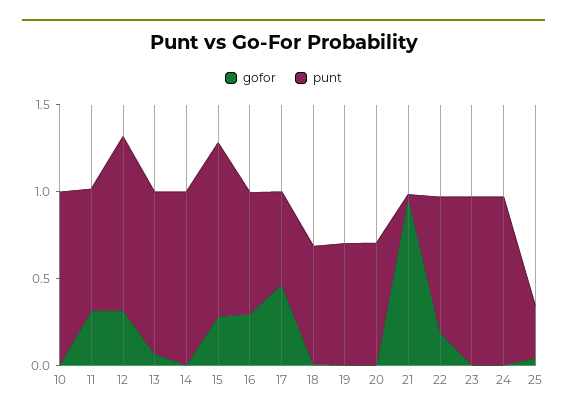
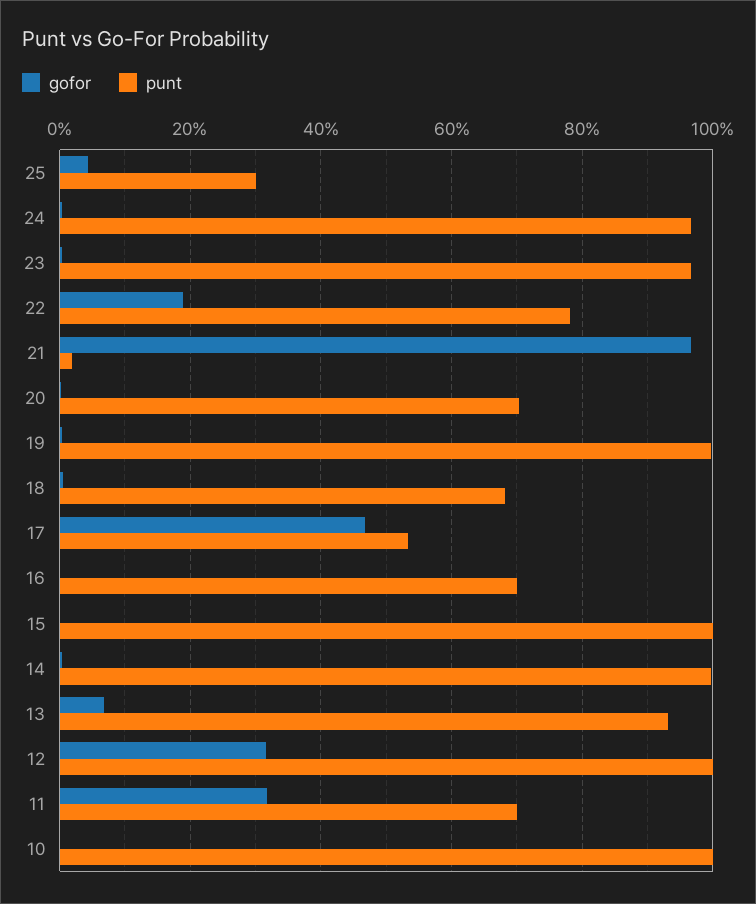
  {
    "gofor": {
      "10": 0,
      "11": 0.32,
      "12": 0.32,
      "13": 0.06,
      "14": 0,
-     "15": 0.3,
+     "15": 0,
-     "16": 0.3,
+     "16": 0,
      "17": 0.46,
      "18": 0,
      "19": 0,
      "20": 0,
      "21": 0.96,
      "22": 0.18,
      "23": 0,
      "24": 0,
      "25": 0.04
    },
    "punt": {
      "10": 1,
      "11": 0.7,
      "12": 1,
      "13": 0.94,
      "14": 1,
      "15": 1,
      "16": 0.7,
      "17": 0.54,
      "18": 0.68,
-     "19": 0.7,
+     "19": 1,
      "20": 0.7,
      "21": 0.02,
      "22": 0.78,
      "23": 0.96,
      "24": 0.96,
      "25": 0.3
    }
  }

